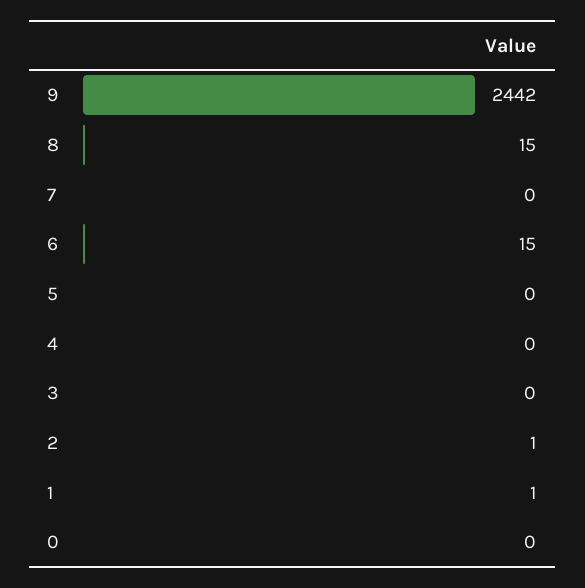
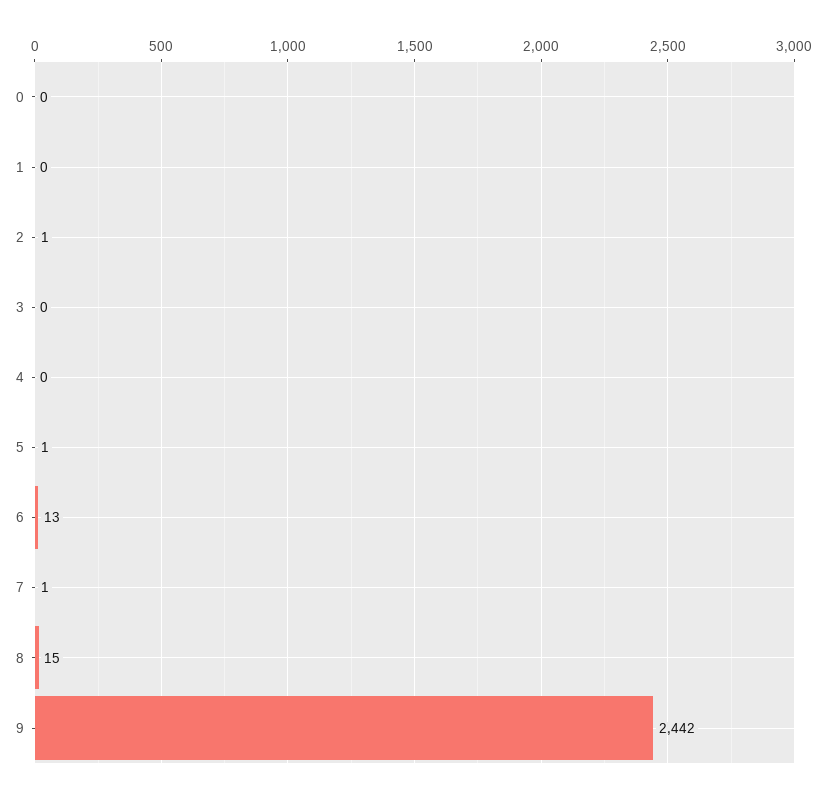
  {
    "9": 2442,
    "8": 15,
-   "7": 0,
+   "7": 1,
-   "6": 15,
+   "6": 13,
-   "5": 0,
+   "5": 1,
    "4": 0,
    "3": 0,
    "2": 1,
-   "1": 1,
+   "1": 0,
    "0": 0
  }

